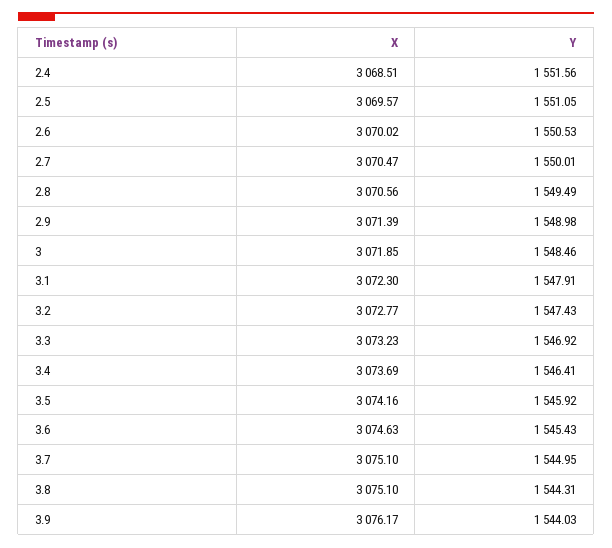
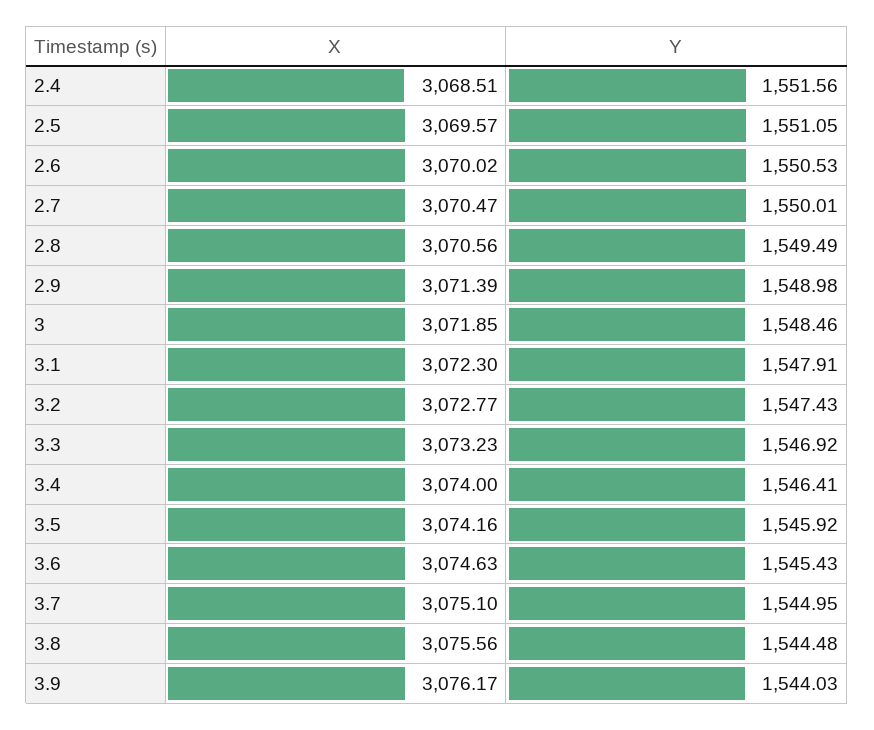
  {
    "X": {
      "2.4": 3068.51,
      "2.5": 3069.57,
      "2.6": 3070.02,
      "2.7": 3070.47,
      "2.8": 3070.56,
      "2.9": 3071.39,
      "3": 3071.85,
      "3.1": 3072.3,
      "3.2": 3072.77,
      "3.3": 3073.23,
-     "3.4": 3073.69,
+     "3.4": 3074,
      "3.5": 3074.16,
      "3.6": 3074.63,
      "3.7": 3075.1,
-     "3.8": 3075.1,
+     "3.8": 3075.56,
      "3.9": 3076.17
    },
    "Y": {
      "2.4": 1551.56,
      "2.5": 1551.05,
      "2.6": 1550.53,
      "2.7": 1550.01,
      "2.8": 1549.49,
      "2.9": 1548.98,
      "3": 1548.46,
      "3.1": 1547.91,
      "3.2": 1547.43,
      "3.3": 1546.92,
      "3.4": 1546.41,
      "3.5": 1545.92,
      "3.6": 1545.43,
      "3.7": 1544.95,
-     "3.8": 1544.31,
+     "3.8": 1544.48,
      "3.9": 1544.03
    }
  }

